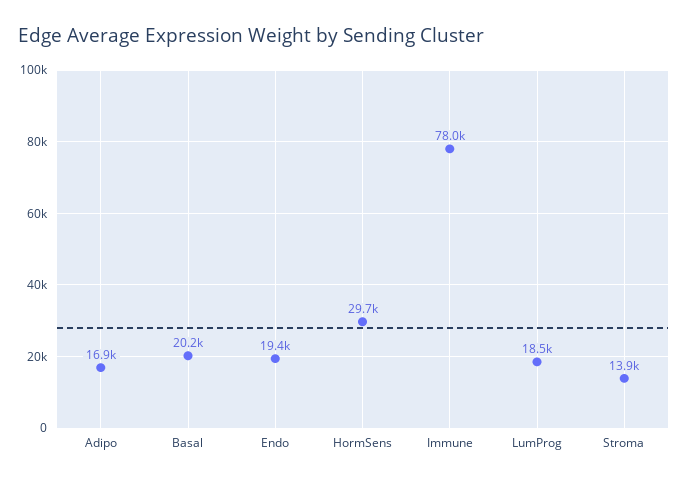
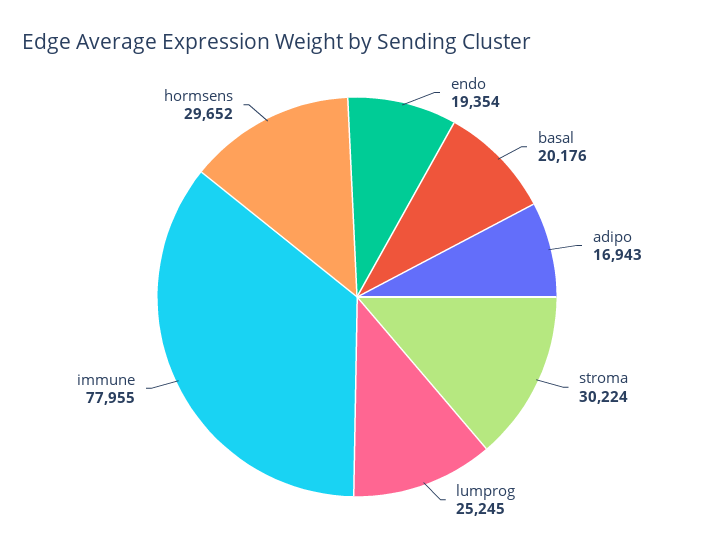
  {
    "Adipo": 16943,
    "Basal": 20176,
    "Endo": 19354,
    "HormSens": 29652,
    "Immune": 77955,
-   "LumProg": 18500,
+   "LumProg": 25245,
-   "Stroma": 13900
+   "Stroma": 30224
  }

